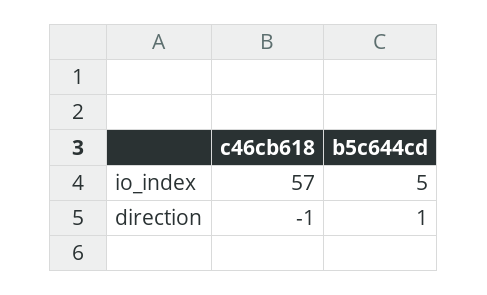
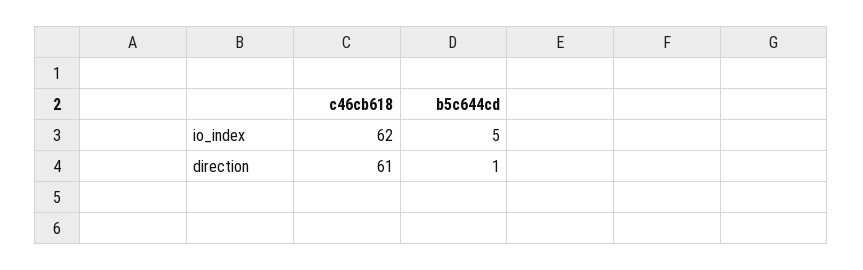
  {
    "c46cb618": {
-     "io_index": 57,
+     "io_index": 62,
-     "direction": -1
+     "direction": 61
    },
    "b5c644cd": {
      "io_index": 5,
      "direction": 1
    }
  }

